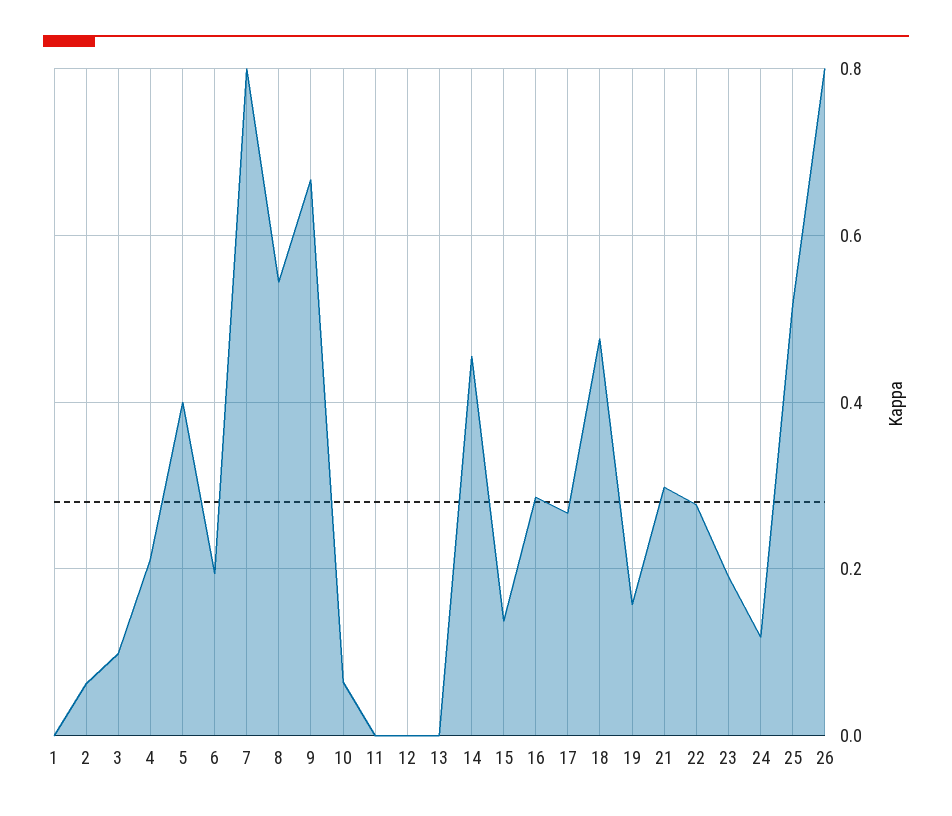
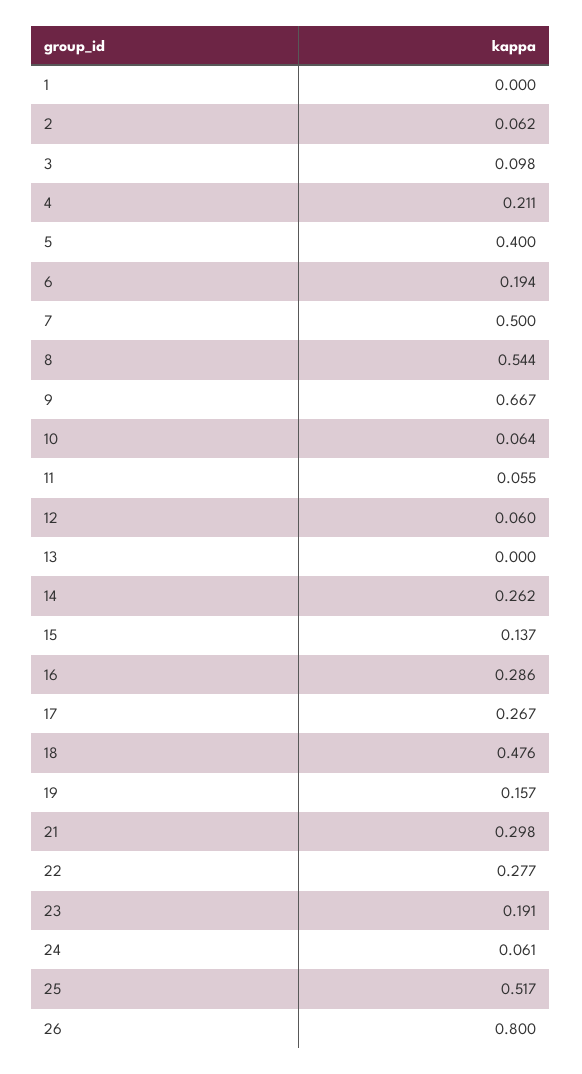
  {
    "1": 0,
    "2": 0.062,
    "3": 0.098,
    "4": 0.211,
    "5": 0.4,
    "6": 0.194,
-   "7": 0.8,
+   "7": 0.5,
    "8": 0.544,
    "9": 0.667,
    "10": 0.064,
-   "11": 0,
+   "11": 0.055,
-   "12": 0,
+   "12": 0.06,
    "13": 0,
-   "14": 0.46,
+   "14": 0.262,
    "15": 0.137,
    "16": 0.286,
    "17": 0.267,
    "18": 0.476,
    "19": 0.157,
    "21": 0.298,
    "22": 0.277,
    "23": 0.191,
-   "24": 0.12,
+   "24": 0.061,
    "25": 0.517,
    "26": 0.8
  }

